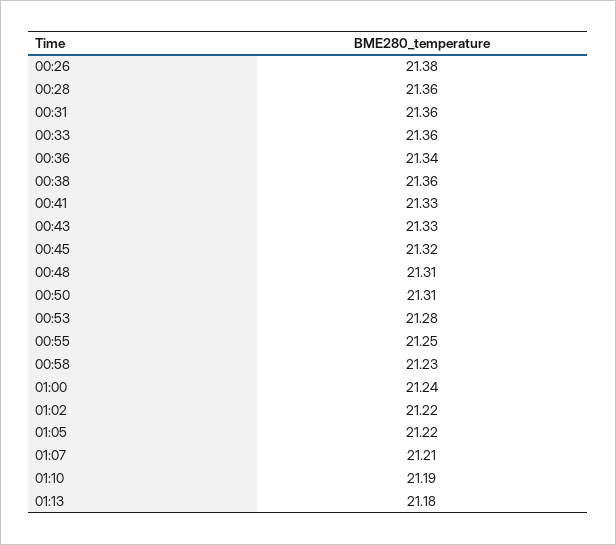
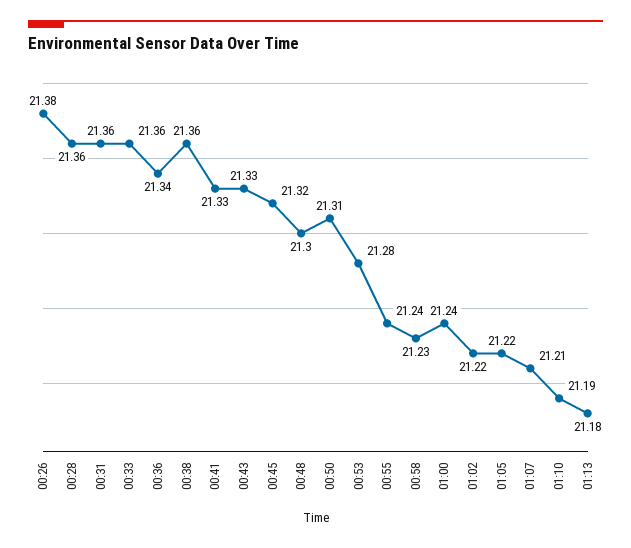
  {
    "00:26": 21.38,
    "00:28": 21.36,
    "00:31": 21.36,
    "00:33": 21.36,
    "00:36": 21.34,
    "00:38": 21.36,
    "00:41": 21.33,
    "00:43": 21.33,
    "00:45": 21.32,
-   "00:48": 21.31,
+   "00:48": 21.3,
    "00:50": 21.31,
    "00:53": 21.28,
-   "00:55": 21.25,
+   "00:55": 21.24,
    "00:58": 21.23,
    "01:00": 21.24,
    "01:02": 21.22,
    "01:05": 21.22,
    "01:07": 21.21,
    "01:10": 21.19,
    "01:13": 21.18
  }

